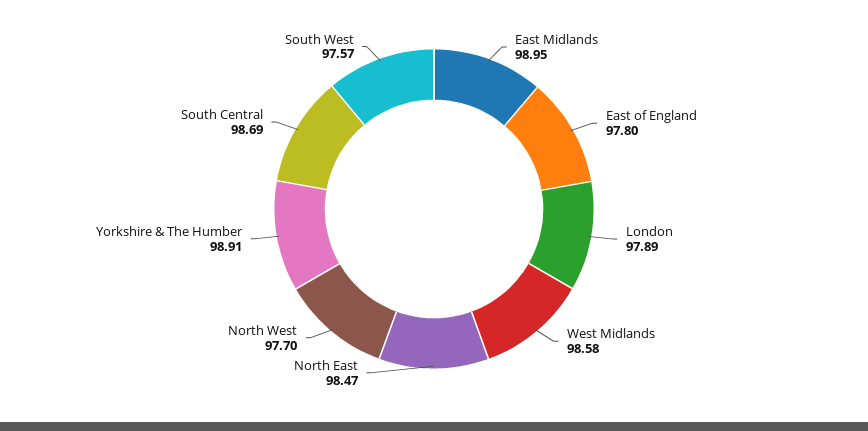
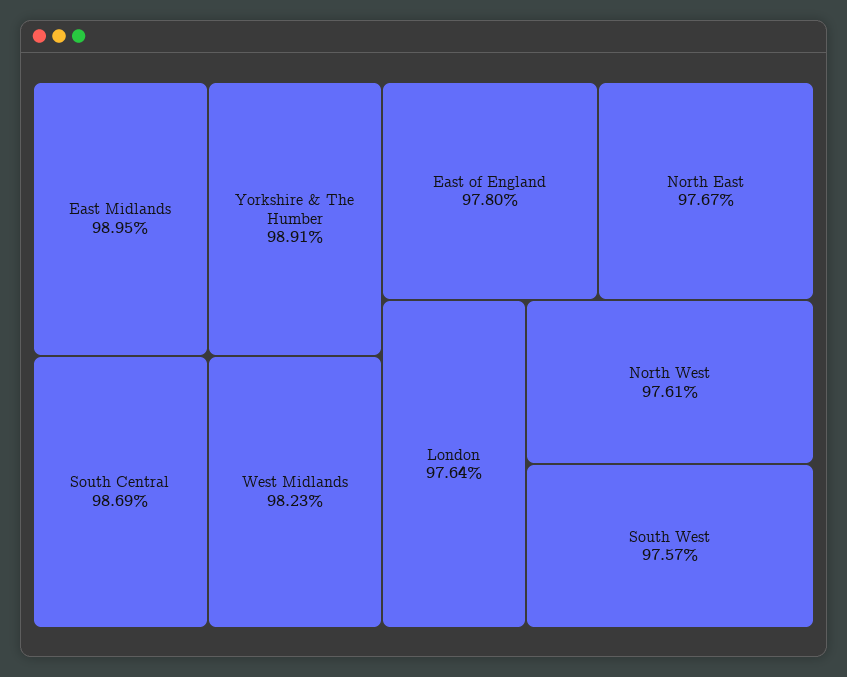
  {
    "East Midlands": 98.95,
    "East of England": 97.8,
-   "London": 97.89,
+   "London": 97.64,
-   "West Midlands": 98.58,
+   "West Midlands": 98.23,
-   "North East": 98.47,
+   "North East": 97.67,
-   "North West": 97.7,
+   "North West": 97.61,
    "Yorkshire & The Humber": 98.91,
    "South Central": 98.69,
    "South West": 97.57
  }

